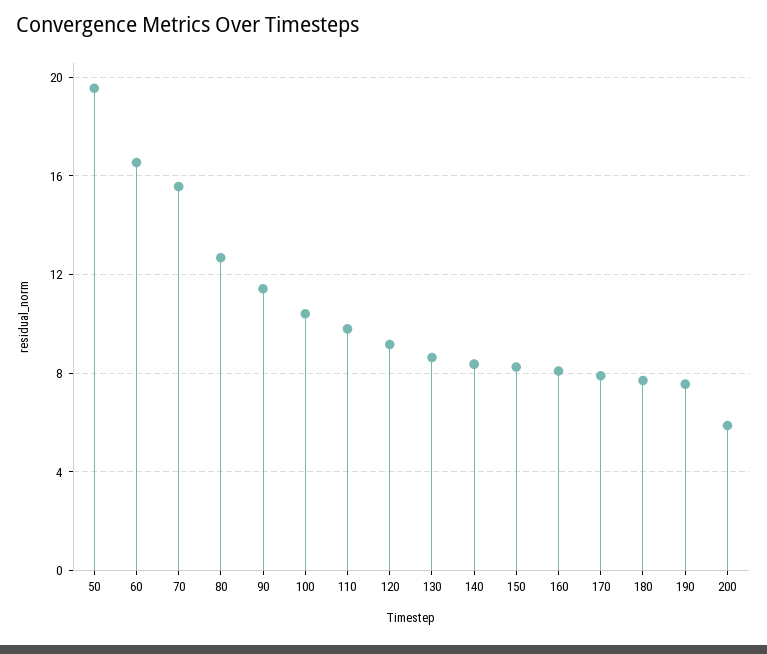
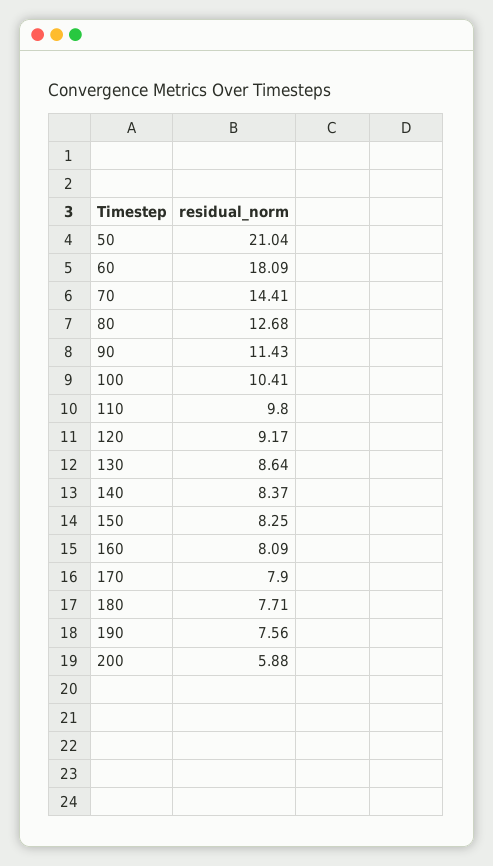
  {
-   "50": 19.5,
+   "50": 21.04,
-   "60": 16.5,
+   "60": 18.09,
-   "70": 15.5,
+   "70": 14.41,
    "80": 12.68,
    "90": 11.43,
    "100": 10.41,
    "110": 9.8,
    "120": 9.17,
    "130": 8.64,
    "140": 8.37,
    "150": 8.25,
    "160": 8.09,
    "170": 7.9,
    "180": 7.71,
    "190": 7.56,
    "200": 5.88
  }

